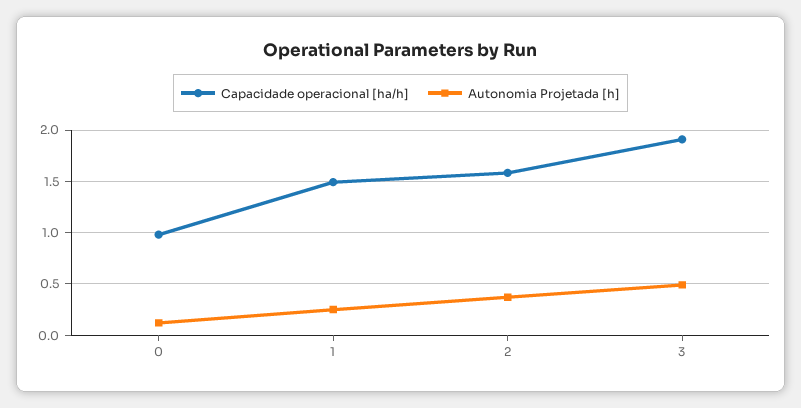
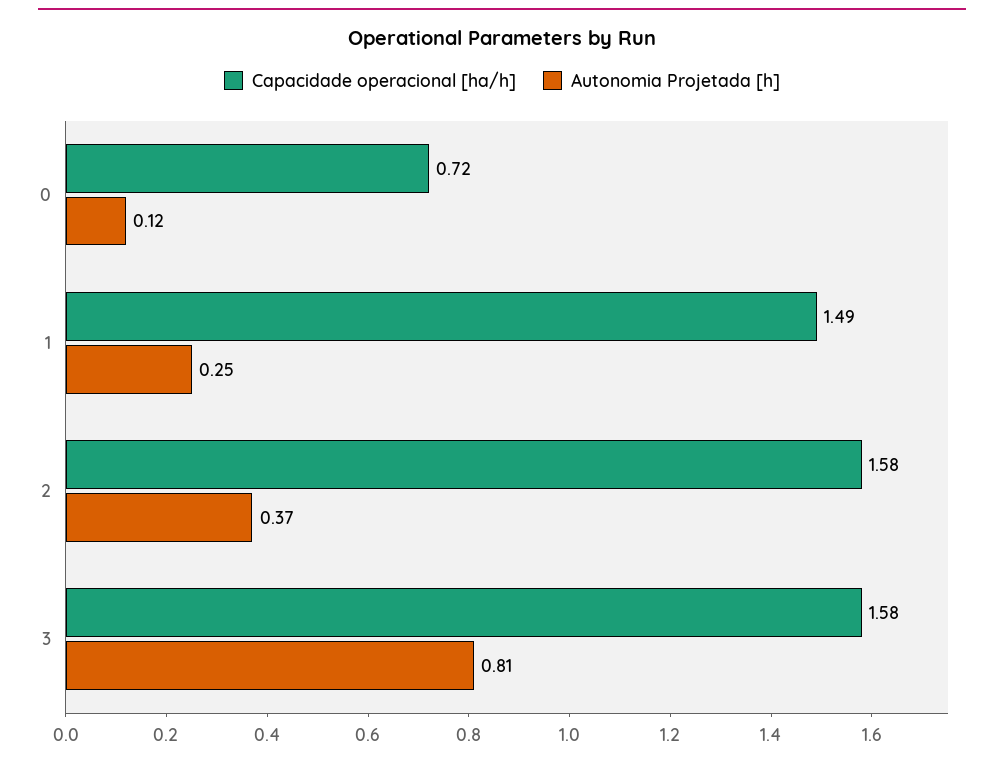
  {
    "Capacidade operacional [ha/h]": {
-     "0": 1,
+     "0": 0.72,
      "1": 1.49,
      "2": 1.58,
-     "3": 1.9
+     "3": 1.58
    },
    "Autonomia Projetada [h]": {
      "0": 0.12,
      "1": 0.25,
      "2": 0.37,
-     "3": 0.5
+     "3": 0.81
    }
  }

